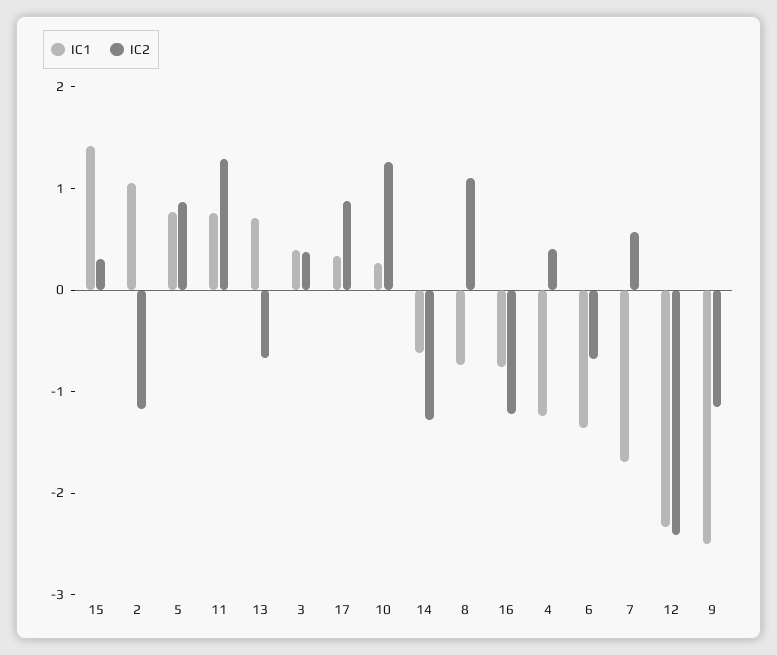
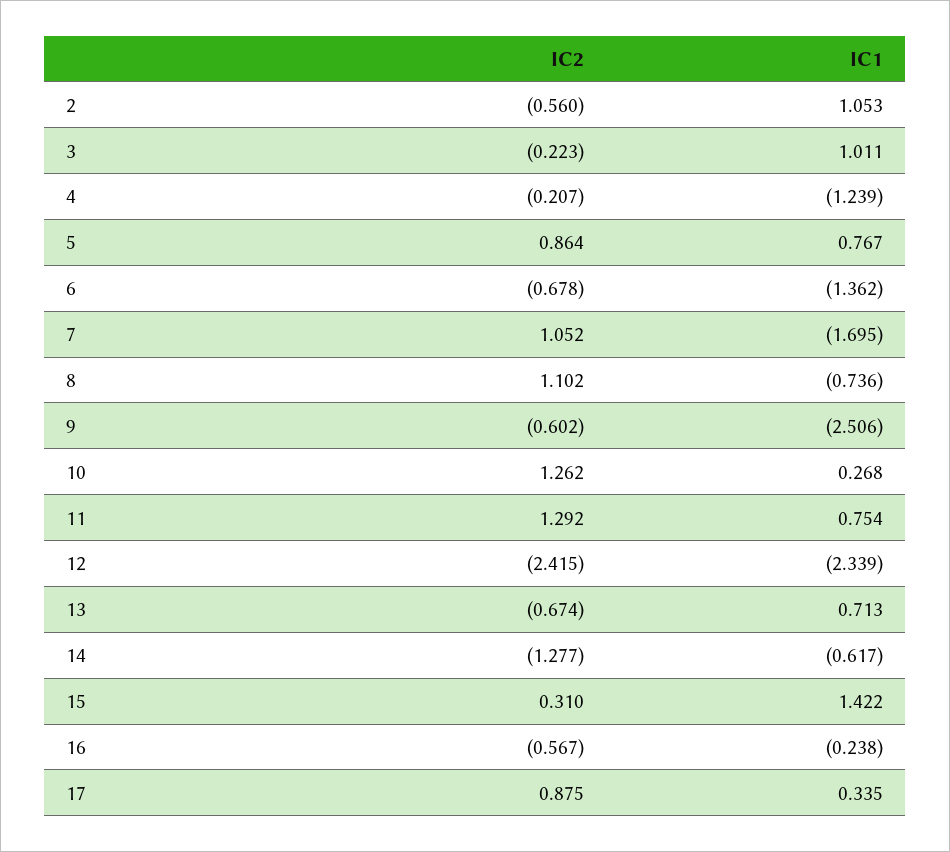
  {
    "IC1": {
      "15": 1.422,
      "2": 1.053,
      "5": 0.767,
      "11": 0.754,
      "13": 0.713,
-     "3": 0.4,
+     "3": 1.011,
      "17": 0.335,
      "10": 0.268,
      "14": -0.617,
      "8": -0.736,
-     "16": -0.8,
+     "16": -0.238,
      "4": -1.239,
      "6": -1.362,
      "7": -1.695,
      "12": -2.339,
      "9": -2.506
    },
    "IC2": {
      "15": 0.31,
-     "2": -1.2,
+     "2": -0.56,
      "5": 0.864,
      "11": 1.292,
      "13": -0.674,
-     "3": 0.4,
+     "3": -0.223,
      "17": 0.875,
      "10": 1.262,
      "14": -1.277,
      "8": 1.102,
-     "16": -1.2,
+     "16": -0.567,
-     "4": 0.4,
+     "4": -0.207,
      "6": -0.678,
-     "7": 0.6,
+     "7": 1.052,
      "12": -2.415,
-     "9": -1.2
+     "9": -0.602
    }
  }

